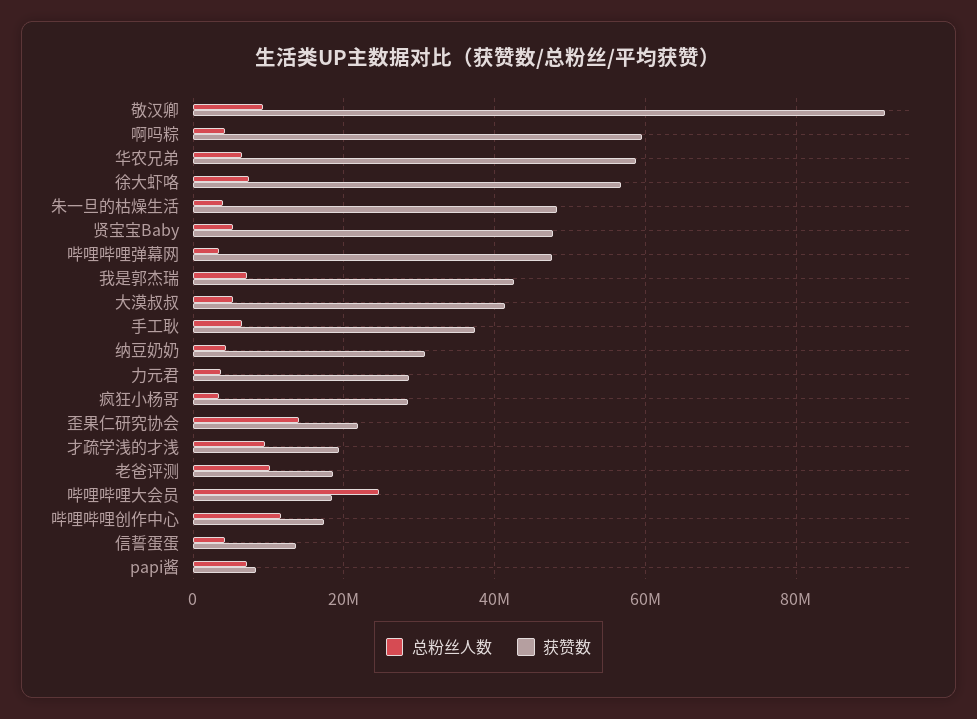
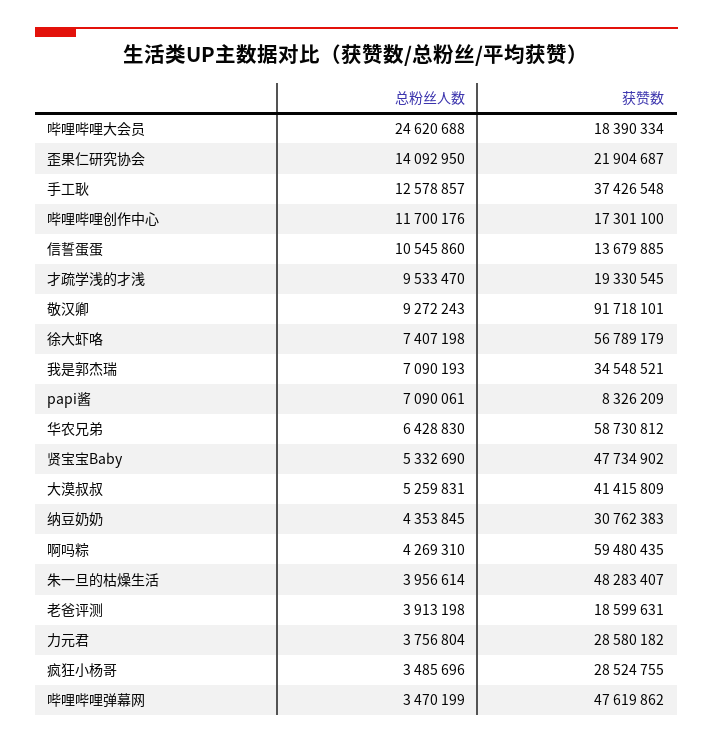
  {
    "总粉丝人数": {
      "敬汉卿": 9272243,
      "啊吗粽": 4269310,
      "华农兄弟": 6428830,
      "徐大虾咯": 7407198,
      "朱一旦的枯燥生活": 3956614,
      "贤宝宝Baby": 5332690,
      "哔哩哔哩弹幕网": 3470199,
      "我是郭杰瑞": 7090193,
      "大漠叔叔": 5259831,
-     "手工耿": 6000000,
+     "手工耿": 12578857,
      "纳豆奶奶": 4353845,
      "力元君": 3756804,
      "疯狂小杨哥": 3485696,
      "歪果仁研究协会": 14092950,
      "才疏学浅的才浅": 9533470,
-     "老爸评测": 10000000,
+     "老爸评测": 3913198,
      "哔哩哔哩大会员": 24620688,
      "哔哩哔哩创作中心": 11700176,
-     "信誓蛋蛋": 4000000,
+     "信誓蛋蛋": 10545860,
      "papi酱": 7090061
    },
    "获赞数": {
      "敬汉卿": 91718101,
      "啊吗粽": 59480435,
      "华农兄弟": 58730812,
      "徐大虾咯": 56789179,
      "朱一旦的枯燥生活": 48283407,
      "贤宝宝Baby": 47734902,
      "哔哩哔哩弹幕网": 47619862,
-     "我是郭杰瑞": 42000000,
+     "我是郭杰瑞": 34548521,
      "大漠叔叔": 41415809,
      "手工耿": 37426548,
      "纳豆奶奶": 30762383,
      "力元君": 28580182,
      "疯狂小杨哥": 28524755,
      "歪果仁研究协会": 21904687,
      "才疏学浅的才浅": 19330545,
      "老爸评测": 18599631,
      "哔哩哔哩大会员": 18390334,
      "哔哩哔哩创作中心": 17301100,
      "信誓蛋蛋": 13679885,
      "papi酱": 8326209
    }
  }

